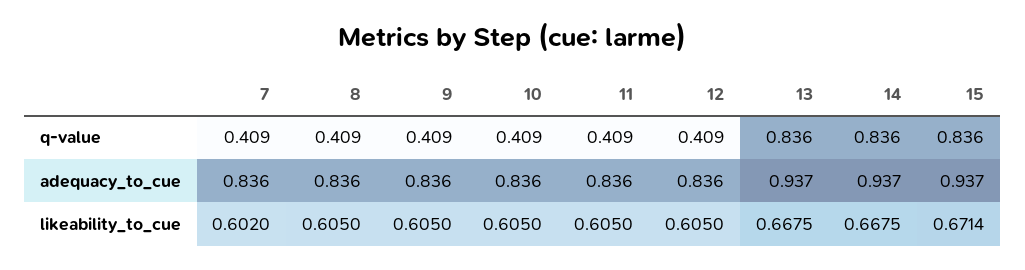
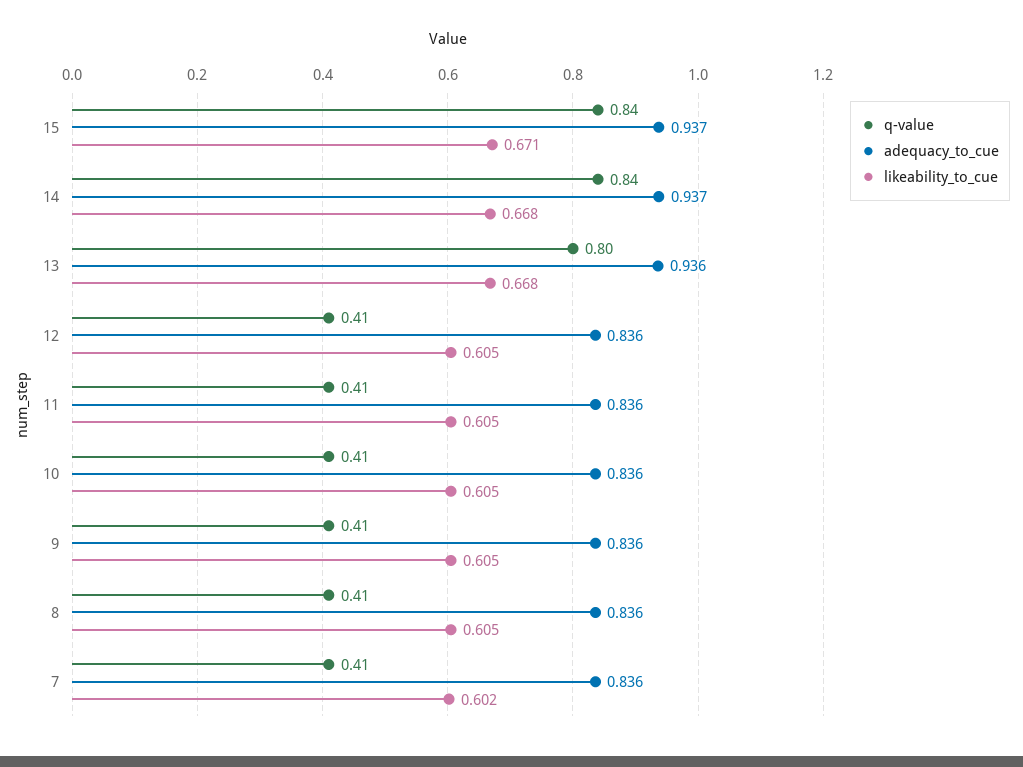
  {
    "q-value": {
      "7": 0.409,
      "8": 0.409,
      "9": 0.409,
      "10": 0.409,
      "11": 0.409,
      "12": 0.409,
-     "13": 0.836,
+     "13": 0.8,
      "14": 0.836,
      "15": 0.836
    },
    "adequacy_to_cue": {
      "7": 0.836,
      "8": 0.836,
      "9": 0.836,
      "10": 0.836,
      "11": 0.836,
      "12": 0.836,
-     "13": 0.937,
+     "13": 0.936,
      "14": 0.937,
      "15": 0.937
    },
    "likeability_to_cue": {
      "7": 0.602,
      "8": 0.605,
      "9": 0.605,
      "10": 0.605,
      "11": 0.605,
      "12": 0.605,
      "13": 0.6675,
      "14": 0.6675,
      "15": 0.6714
    }
  }

